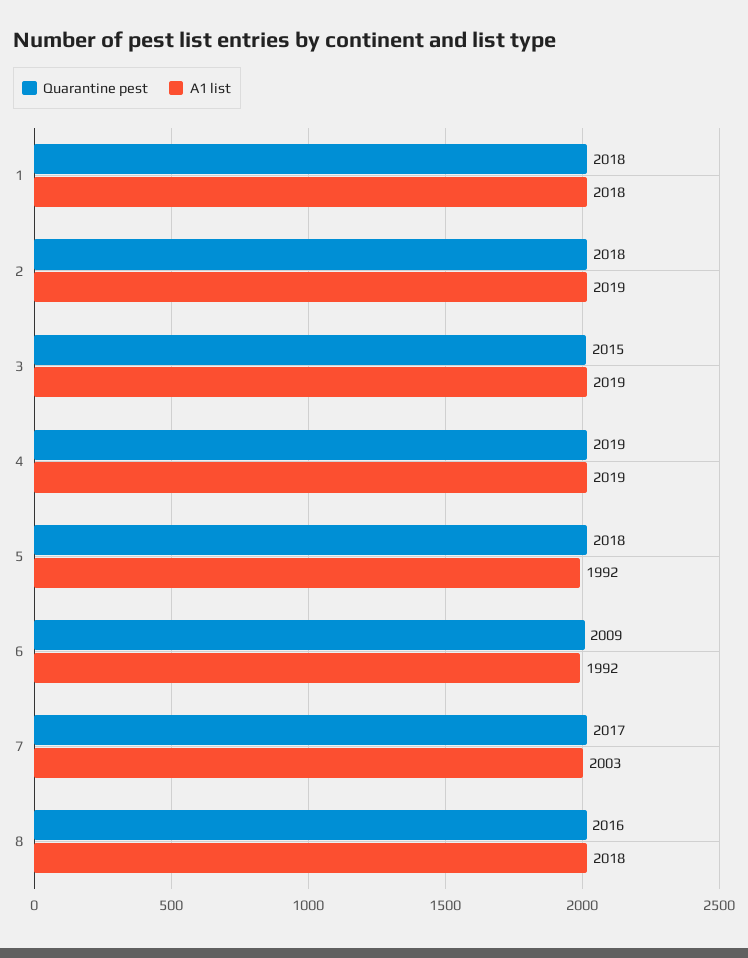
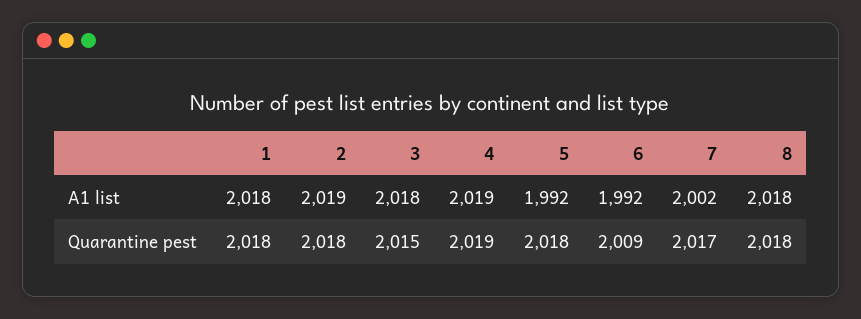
  {
    "Quarantine pest": {
      "1": 2018,
      "2": 2018,
      "3": 2015,
      "4": 2019,
      "5": 2018,
      "6": 2009,
      "7": 2017,
-     "8": 2016
+     "8": 2018
    },
    "A1 list": {
      "1": 2018,
      "2": 2019,
-     "3": 2019,
+     "3": 2018,
      "4": 2019,
      "5": 1992,
      "6": 1992,
-     "7": 2003,
+     "7": 2002,
      "8": 2018
    }
  }

